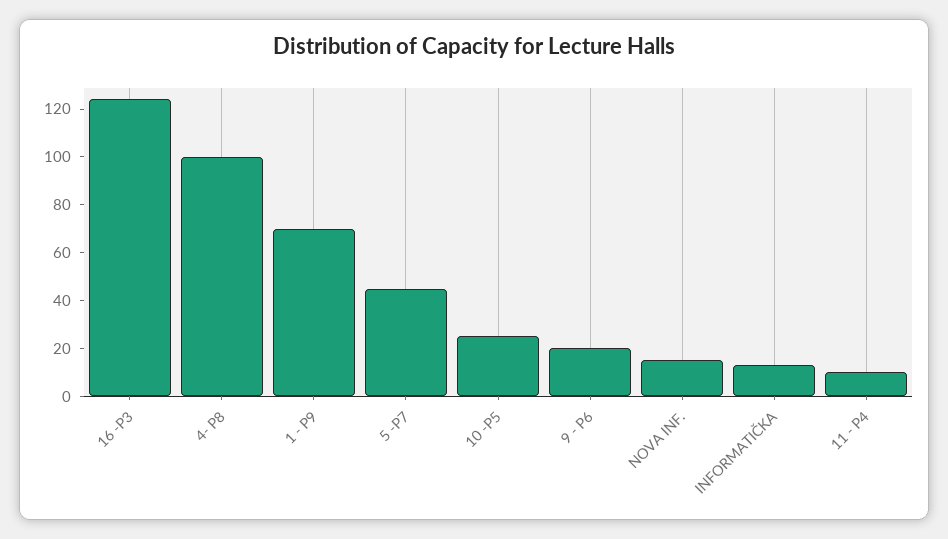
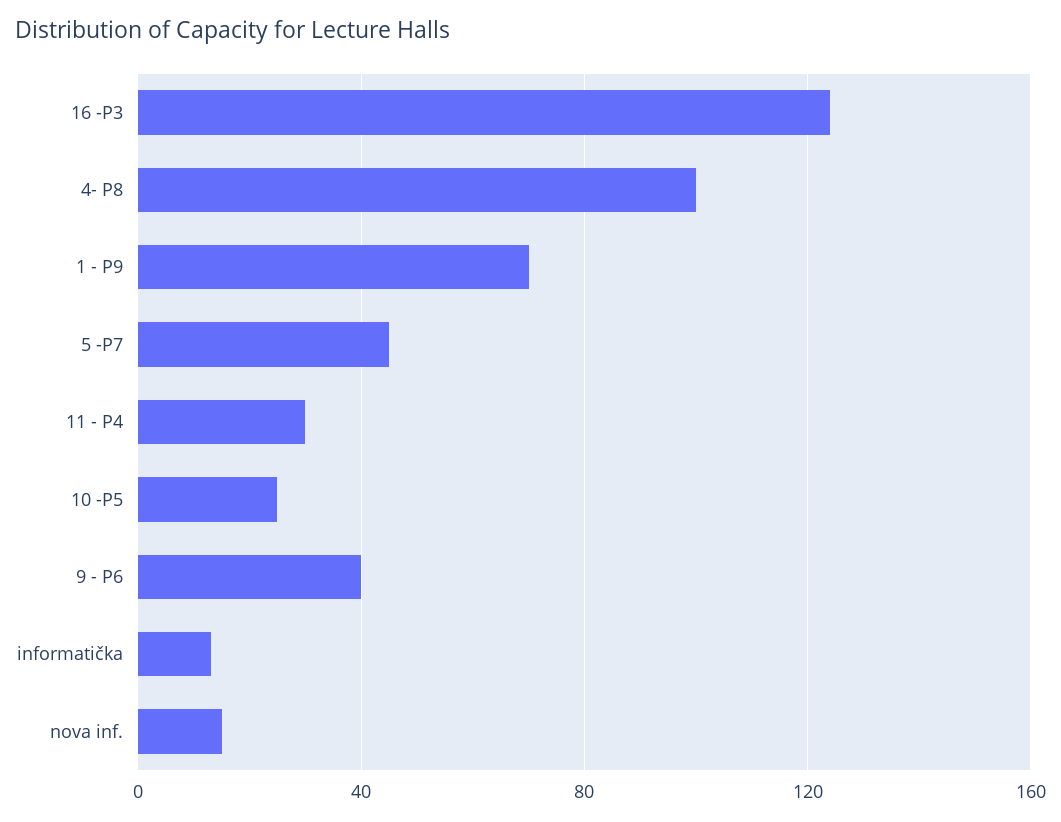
  {
    "16 -P3": 125,
    "4- P8": 100,
    "1 - P9": 70,
    "5 -P7": 45,
    "10 -P5": 25,
-   "9 - P6": 20,
+   "9 - P6": 40,
    "NOVA INF.": 15,
    "INFORMATIČKA": 15,
-   "11 - P4": 10
+   "11 - P4": 30
  }

